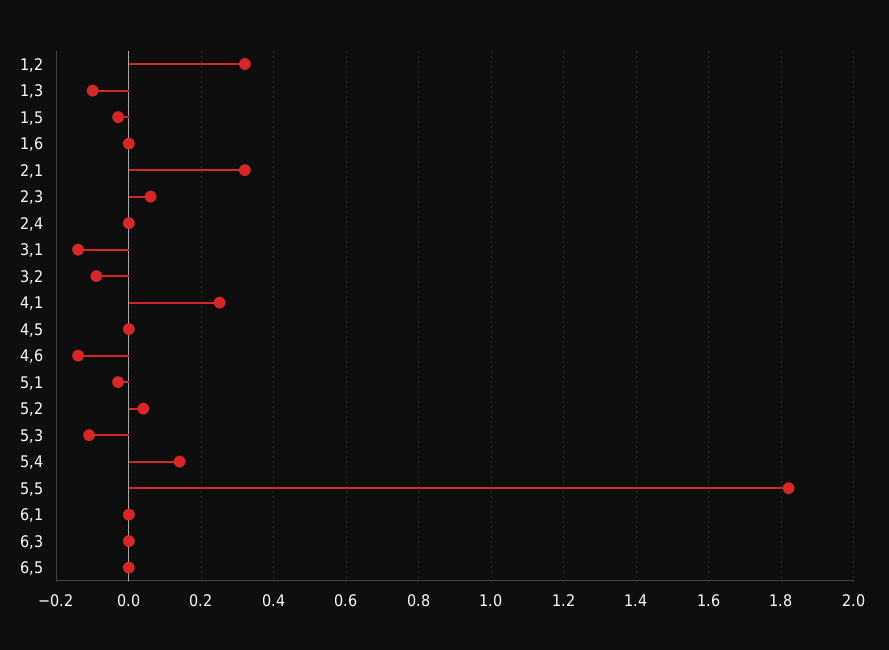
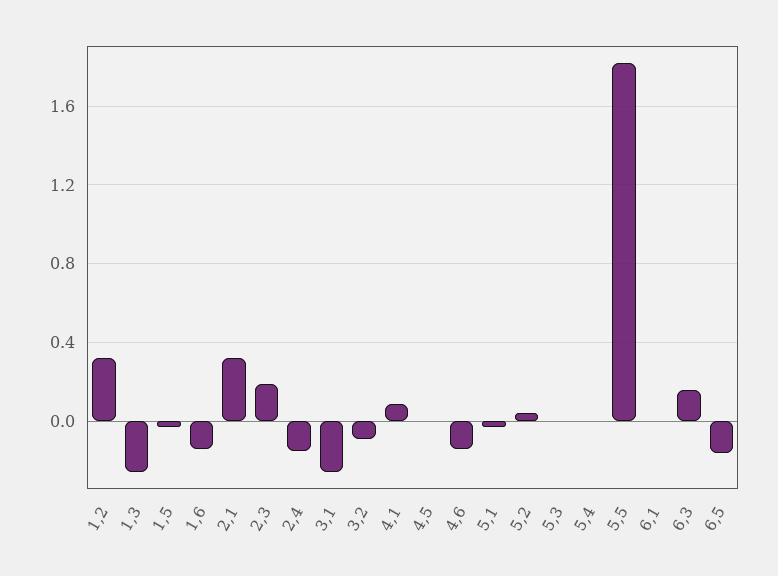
  {
    "1,2": 0.3,
-   "1,3": -0.1,
+   "1,3": -0.25,
    "1,5": -0.05,
-   "1,6": 0,
+   "1,6": -0.15,
    "2,1": 0.3,
-   "2,3": 0.05,
+   "2,3": 0.2,
-   "2,4": 0,
+   "2,4": -0.15,
-   "3,1": -0.15,
+   "3,1": -0.25,
    "3,2": -0.1,
-   "4,1": 0.25,
+   "4,1": 0.1,
    "4,5": 0,
    "4,6": -0.15,
    "5,1": -0.05,
    "5,2": 0.05,
-   "5,3": -0.1,
+   "5,3": 0,
-   "5,4": 0.15,
+   "5,4": 0,
    "5,5": 1.8,
    "6,1": 0,
-   "6,3": 0,
+   "6,3": 0.15,
-   "6,5": 0
+   "6,5": -0.15
  }

